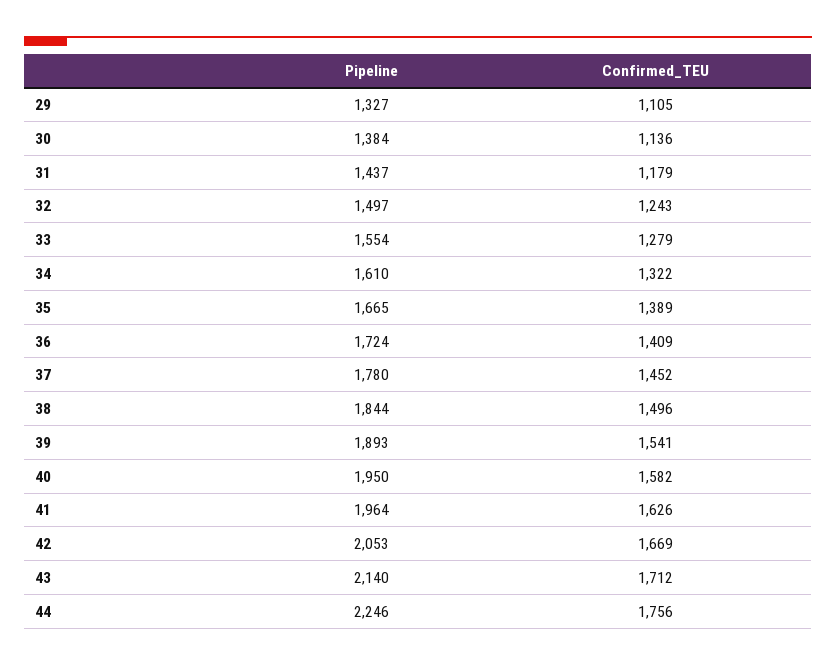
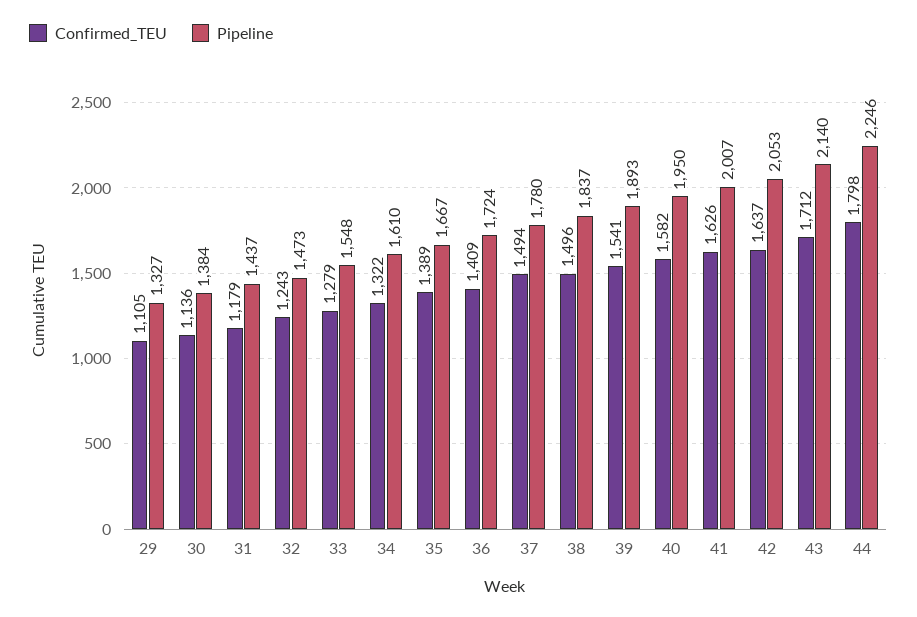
  {
    "Pipeline": {
      "29": 1327,
      "30": 1384,
      "31": 1437,
-     "32": 1497,
+     "32": 1473,
-     "33": 1554,
+     "33": 1548,
      "34": 1610,
-     "35": 1665,
+     "35": 1667,
      "36": 1724,
      "37": 1780,
-     "38": 1844,
+     "38": 1837,
      "39": 1893,
      "40": 1950,
-     "41": 1964,
+     "41": 2007,
      "42": 2053,
      "43": 2140,
      "44": 2246
    },
    "Confirmed_TEU": {
      "29": 1105,
      "30": 1136,
      "31": 1179,
      "32": 1243,
      "33": 1279,
      "34": 1322,
      "35": 1389,
      "36": 1409,
-     "37": 1452,
+     "37": 1494,
      "38": 1496,
      "39": 1541,
      "40": 1582,
      "41": 1626,
-     "42": 1669,
+     "42": 1637,
      "43": 1712,
-     "44": 1756
+     "44": 1798
    }
  }

